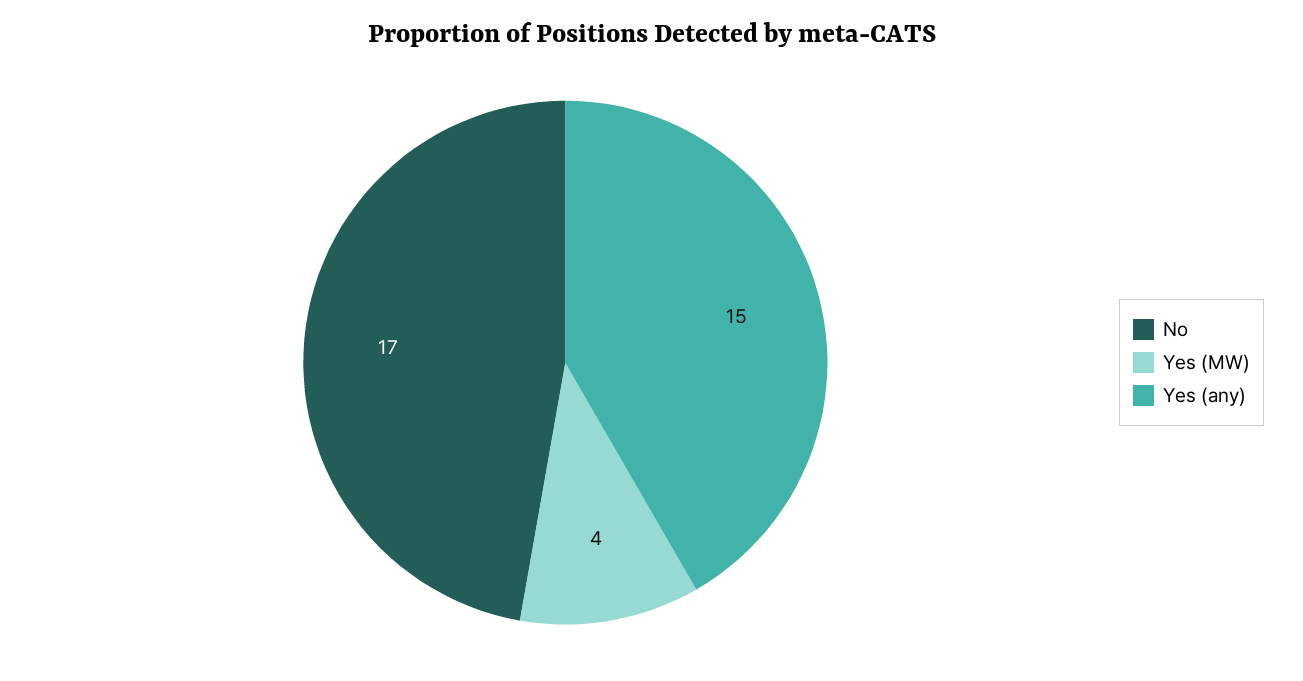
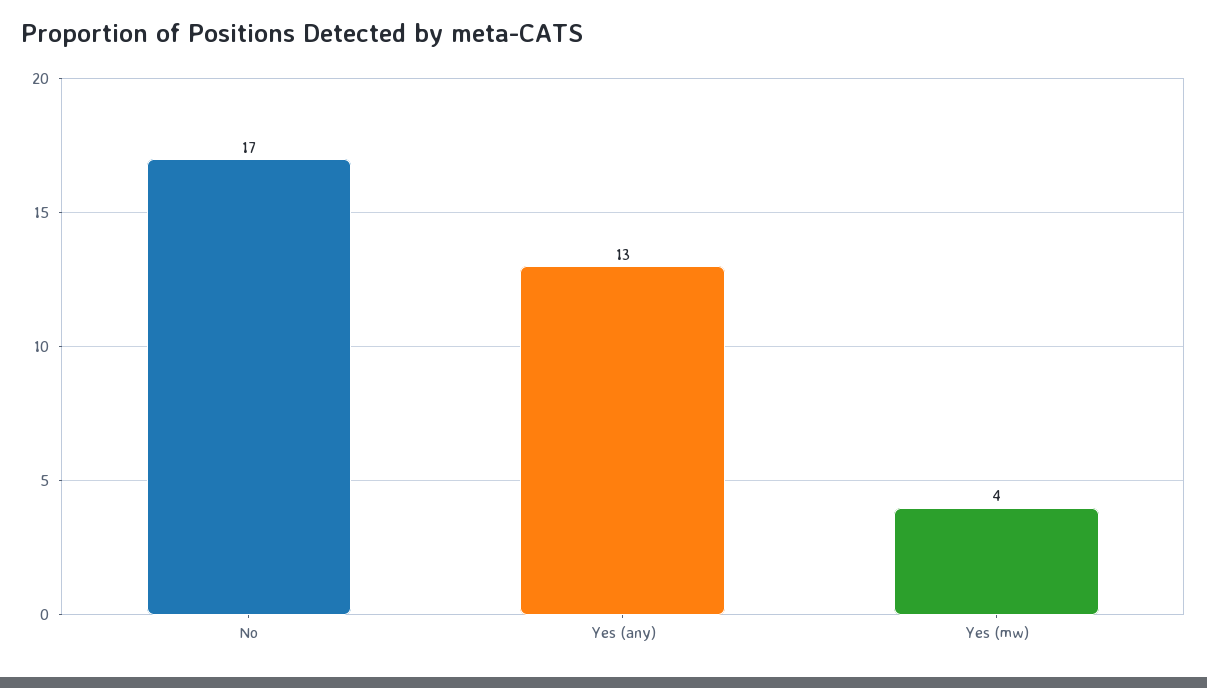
  {
    "No": 17,
    "Yes (MW)": 4,
-   "Yes (any)": 15
+   "Yes (any)": 13
  }

